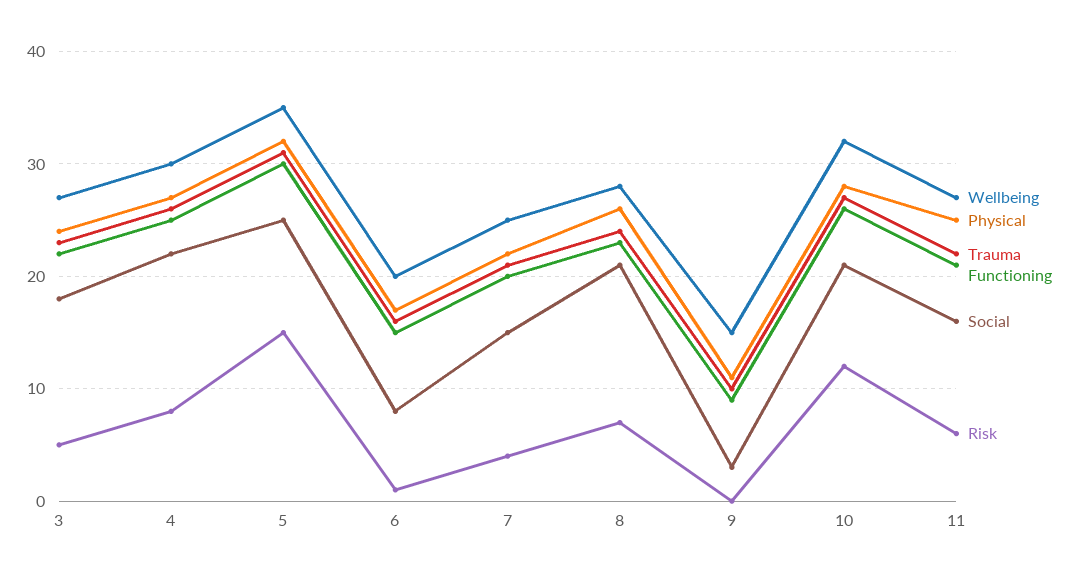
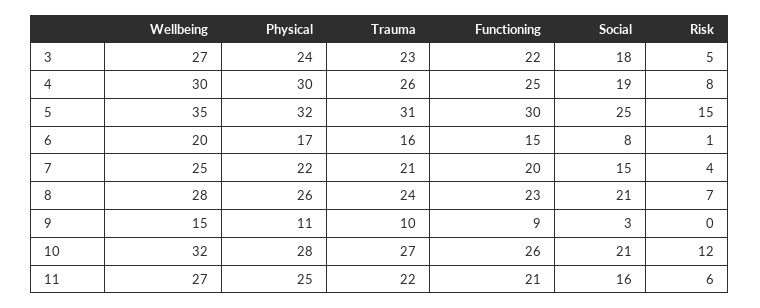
  {
    "Wellbeing": {
      "3": 27,
      "4": 30,
      "5": 35,
      "6": 20,
      "7": 25,
      "8": 28,
      "9": 15,
      "10": 32,
      "11": 27
    },
    "Physical": {
      "3": 24,
-     "4": 27,
+     "4": 30,
      "5": 32,
      "6": 17,
      "7": 22,
      "8": 26,
      "9": 11,
      "10": 28,
      "11": 25
    },
    "Trauma": {
      "3": 23,
      "4": 26,
      "5": 31,
      "6": 16,
      "7": 21,
      "8": 24,
      "9": 10,
      "10": 27,
      "11": 22
    },
    "Functioning": {
      "3": 22,
      "4": 25,
      "5": 30,
      "6": 15,
      "7": 20,
      "8": 23,
      "9": 9,
      "10": 26,
      "11": 21
    },
    "Social": {
      "3": 18,
-     "4": 22,
+     "4": 19,
      "5": 25,
      "6": 8,
      "7": 15,
      "8": 21,
      "9": 3,
      "10": 21,
      "11": 16
    },
    "Risk": {
      "3": 5,
      "4": 8,
      "5": 15,
      "6": 1,
      "7": 4,
      "8": 7,
      "9": 0,
      "10": 12,
      "11": 6
    }
  }

